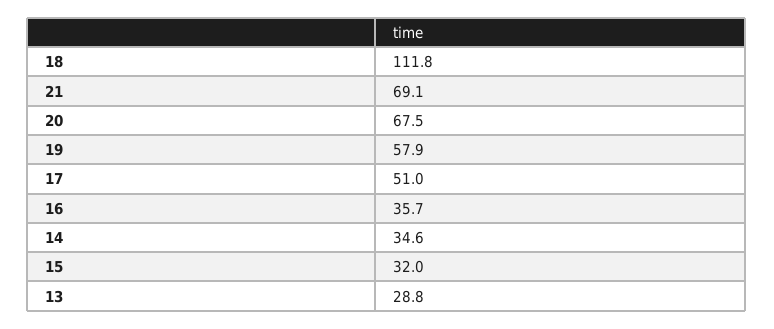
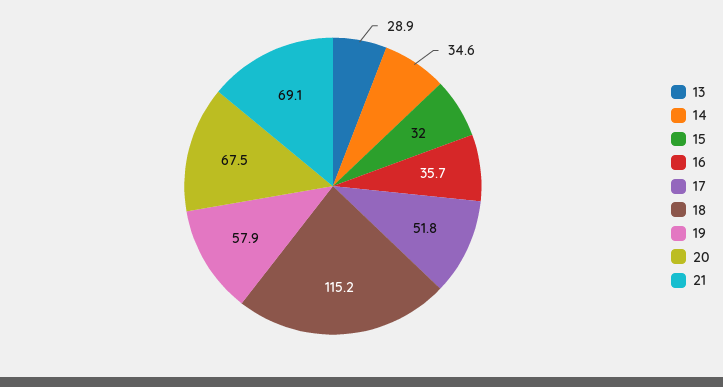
  {
-   "18": 111.8,
+   "18": 115.2,
    "21": 69.1,
    "20": 67.5,
    "19": 57.9,
-   "17": 51,
+   "17": 51.8,
    "16": 35.7,
    "14": 34.6,
    "15": 32,
-   "13": 28.8
+   "13": 28.9
  }

